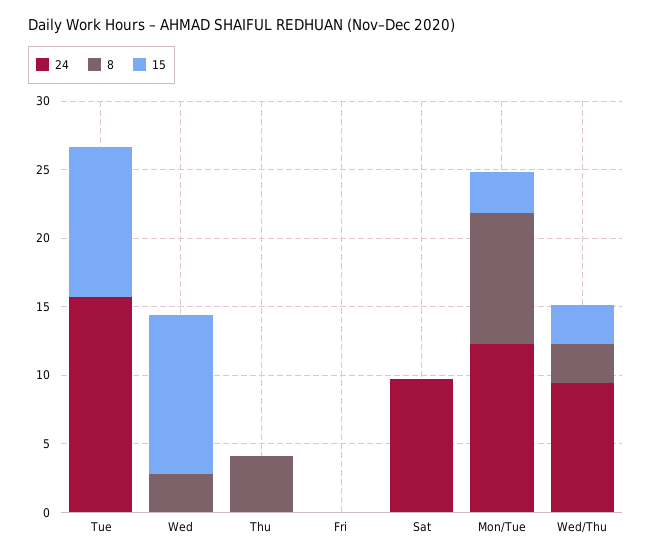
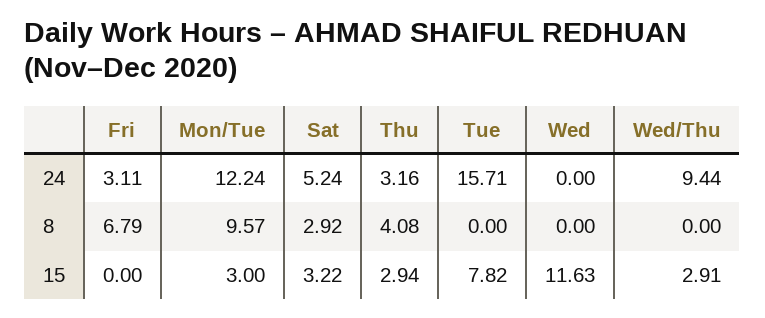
  {
    "24": {
      "Tue": 15.71,
      "Wed": 0,
-     "Thu": 0,
+     "Thu": 3.16,
-     "Fri": 0,
+     "Fri": 3.11,
-     "Sat": 10,
+     "Sat": 5.24,
      "Mon/Tue": 12.24,
      "Wed/Thu": 9.44
    },
    "8": {
      "Tue": 0,
-     "Wed": 3,
+     "Wed": 0,
      "Thu": 4.08,
-     "Fri": 0,
+     "Fri": 6.79,
-     "Sat": 0,
+     "Sat": 2.92,
      "Mon/Tue": 9.57,
-     "Wed/Thu": 3
+     "Wed/Thu": 0
    },
    "15": {
-     "Tue": 11,
+     "Tue": 7.82,
      "Wed": 11.63,
-     "Thu": 0,
+     "Thu": 2.94,
      "Fri": 0,
-     "Sat": 0,
+     "Sat": 3.22,
      "Mon/Tue": 3,
      "Wed/Thu": 2.91
    }
  }

